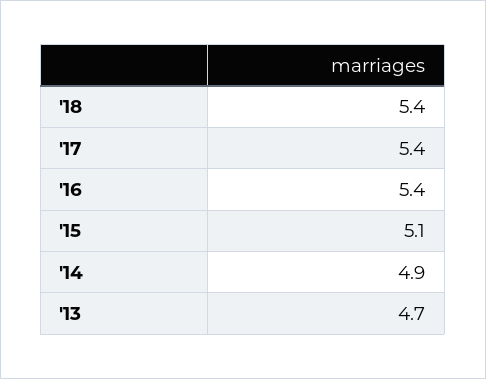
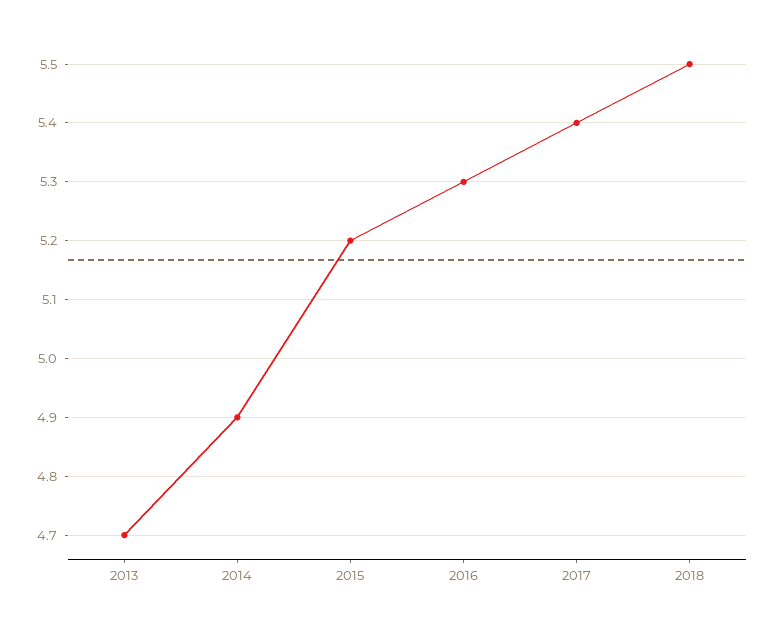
  {
-   "'18": 5.4,
+   "'18": 5.5,
    "'17": 5.4,
-   "'16": 5.4,
+   "'16": 5.3,
-   "'15": 5.1,
+   "'15": 5.2,
    "'14": 4.9,
    "'13": 4.7
  }

